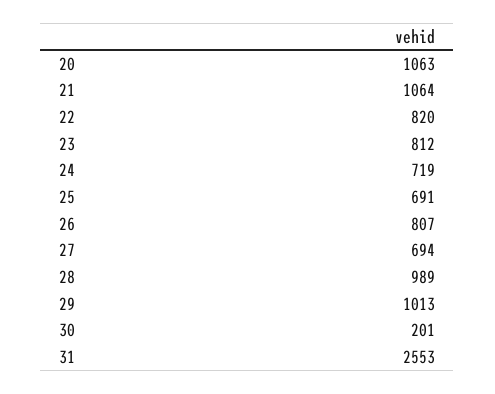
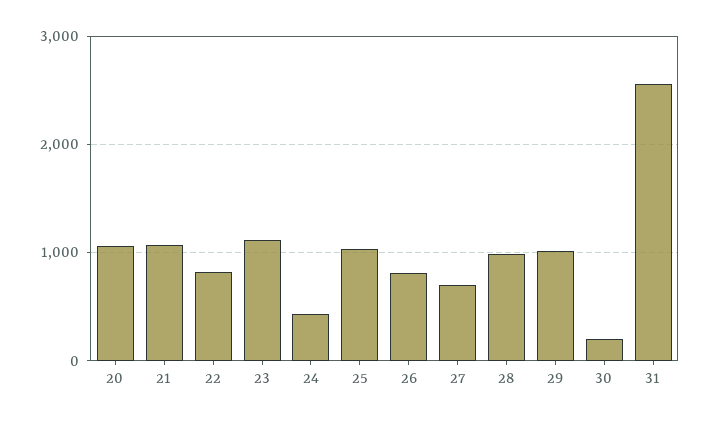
  {
    "20": 1063,
    "21": 1064,
    "22": 820,
-   "23": 812,
+   "23": 1100,
-   "24": 719,
+   "24": 400,
-   "25": 691,
+   "25": 1000,
    "26": 807,
    "27": 694,
    "28": 989,
    "29": 1013,
    "30": 201,
    "31": 2553
  }

